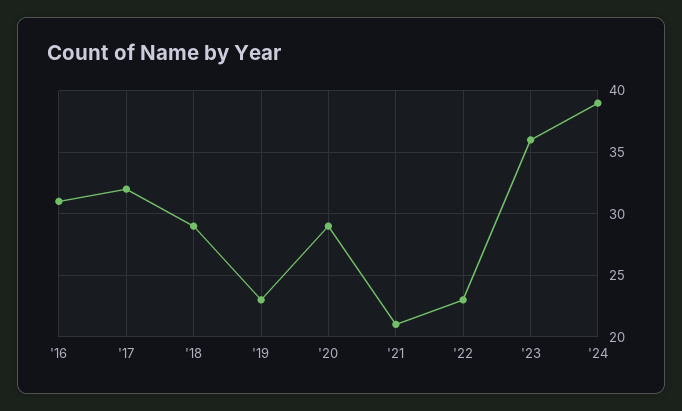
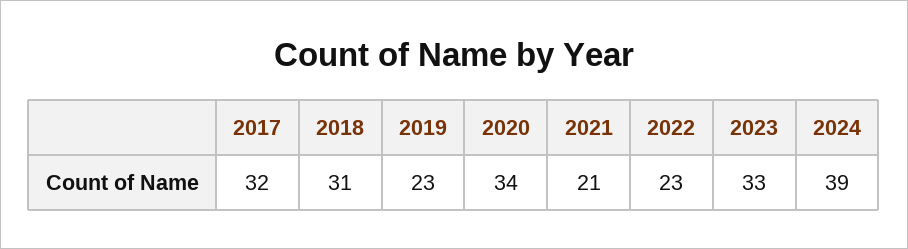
  {
-   "'16": 31,
    "'17": 32,
-   "'18": 29,
+   "'18": 31,
    "'19": 23,
-   "'20": 29,
+   "'20": 34,
    "'21": 21,
    "'22": 23,
-   "'23": 36,
+   "'23": 33,
    "'24": 39
  }

